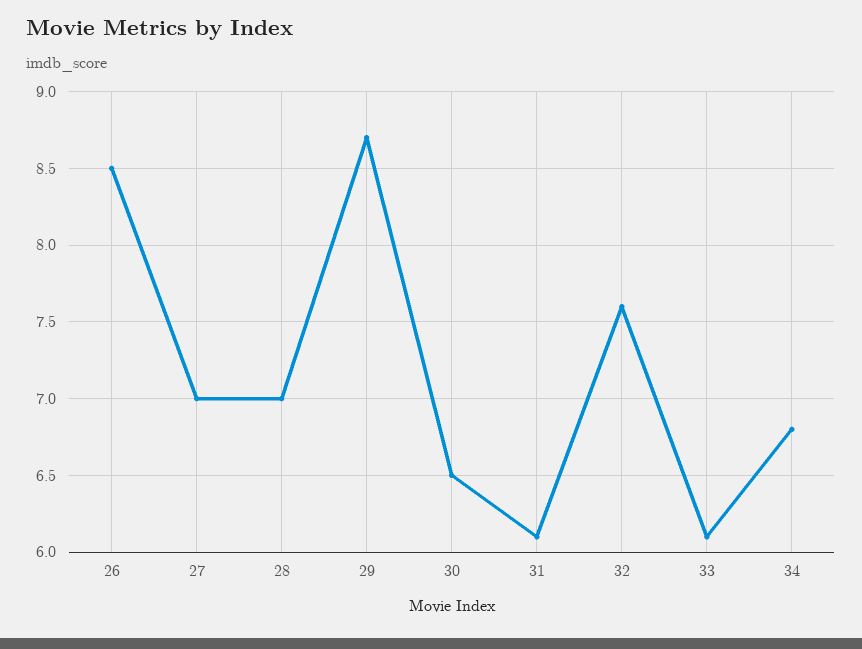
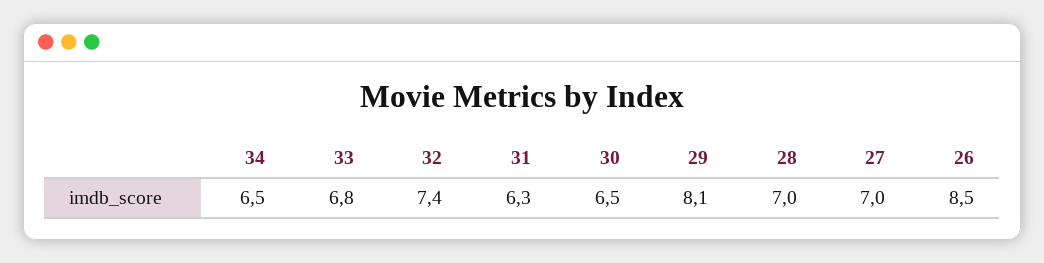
  {
    "26": 8.5,
    "27": 7,
    "28": 7,
-   "29": 8.7,
+   "29": 8.1,
    "30": 6.5,
-   "31": 6.1,
+   "31": 6.3,
-   "32": 7.6,
+   "32": 7.4,
-   "33": 6.1,
+   "33": 6.8,
-   "34": 6.8
+   "34": 6.5
  }

